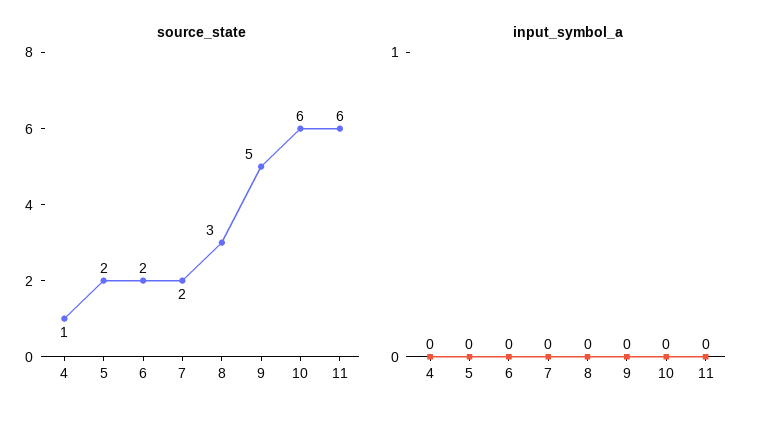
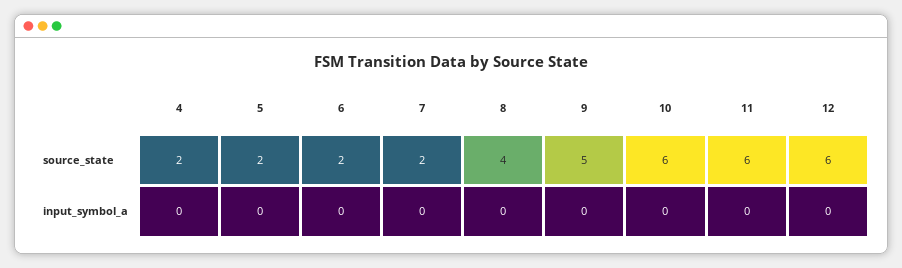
  {
    "source_state": {
-     "4": 1,
+     "4": 2,
      "5": 2,
      "6": 2,
      "7": 2,
-     "8": 3,
+     "8": 4,
      "9": 5,
      "10": 6,
-     "11": 6
+     "11": 6,
+     "12": 6
    },
    "input_symbol_a": {
      "4": 0,
      "5": 0,
      "6": 0,
      "7": 0,
      "8": 0,
      "9": 0,
      "10": 0,
-     "11": 0
+     "11": 0,
+     "12": 0
    }
  }

